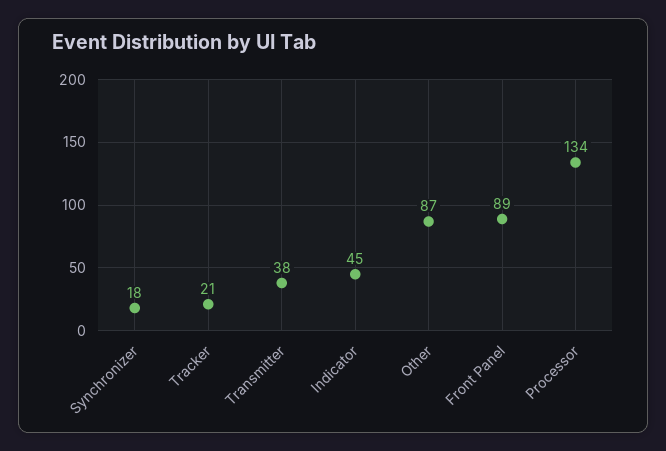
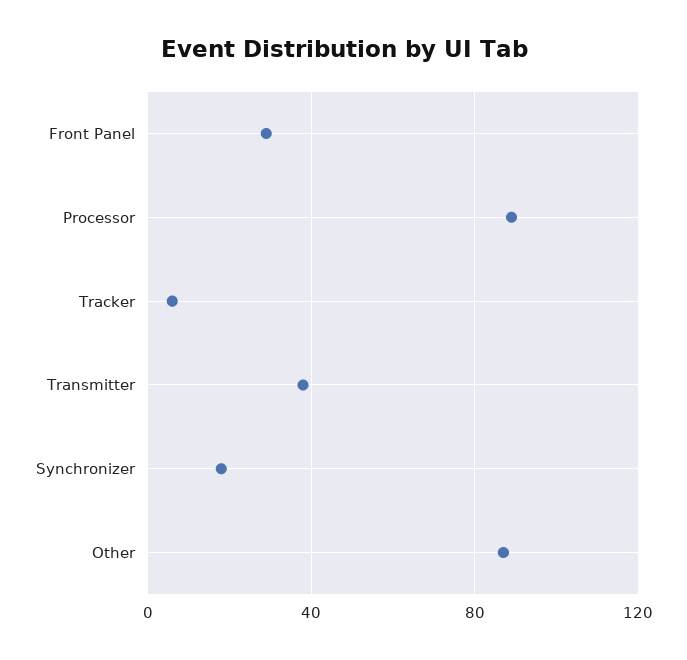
  {
    "Synchronizer": 18,
-   "Tracker": 21,
+   "Tracker": 5,
    "Transmitter": 38,
-   "Indicator": 45,
    "Other": 87,
-   "Front Panel": 89,
+   "Front Panel": 30,
-   "Processor": 134
+   "Processor": 90
  }

